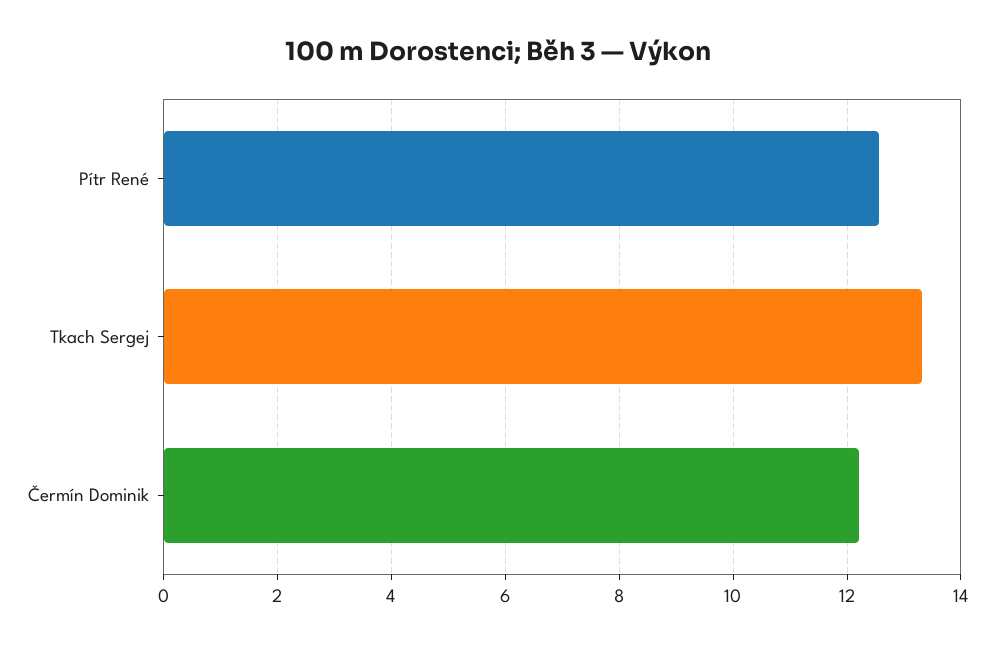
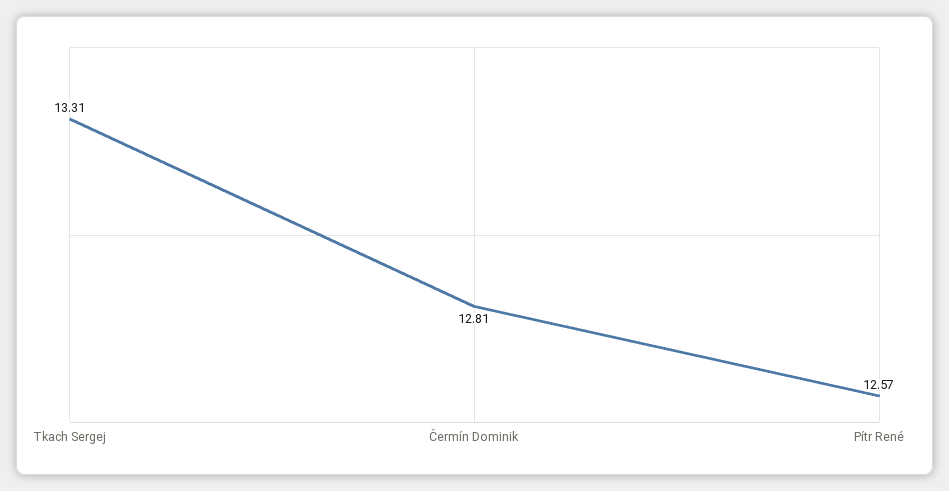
  {
    "Pítr René": 12.57,
    "Tkach Sergej": 13.31,
-   "Čermín Dominik": 12.2
+   "Čermín Dominik": 12.81
  }

